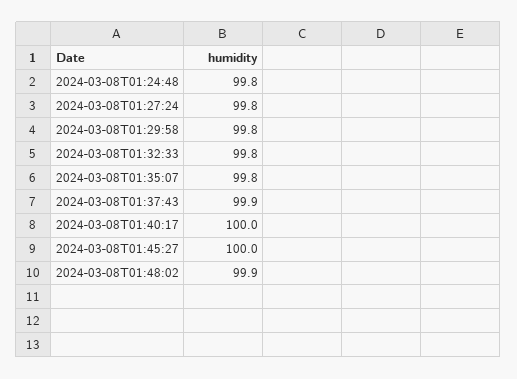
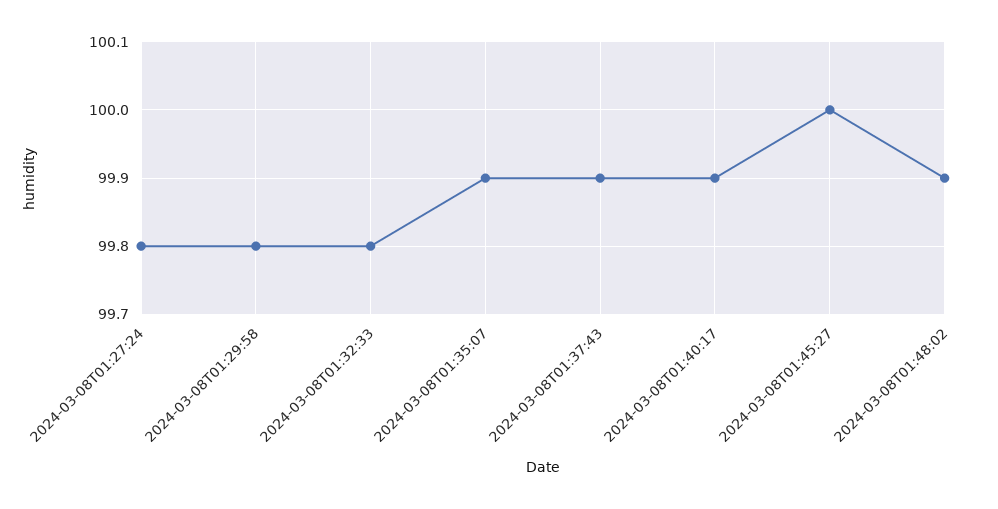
  {
-   "2024-03-08T01:24:48": 99.8,
    "2024-03-08T01:27:24": 99.8,
    "2024-03-08T01:29:58": 99.8,
    "2024-03-08T01:32:33": 99.8,
-   "2024-03-08T01:35:07": 99.8,
+   "2024-03-08T01:35:07": 99.9,
    "2024-03-08T01:37:43": 99.9,
-   "2024-03-08T01:40:17": 100,
+   "2024-03-08T01:40:17": 99.9,
    "2024-03-08T01:45:27": 100,
    "2024-03-08T01:48:02": 99.9
  }

